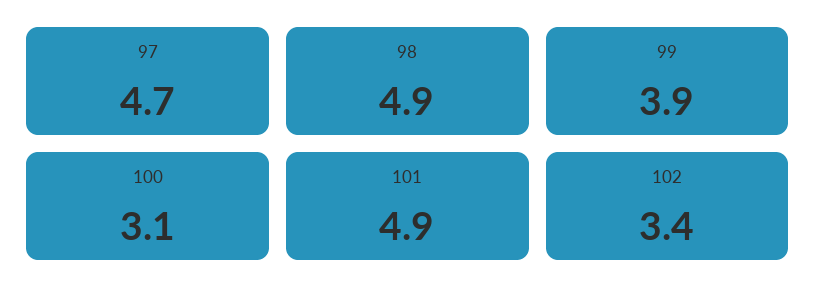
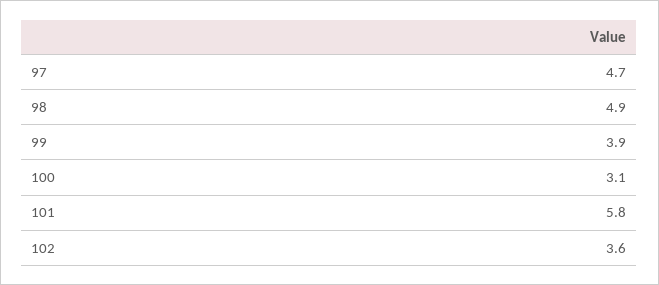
  {
    "97": 4.7,
    "98": 4.9,
    "99": 3.9,
    "100": 3.1,
-   "101": 4.9,
+   "101": 5.8,
-   "102": 3.4
+   "102": 3.6
  }

